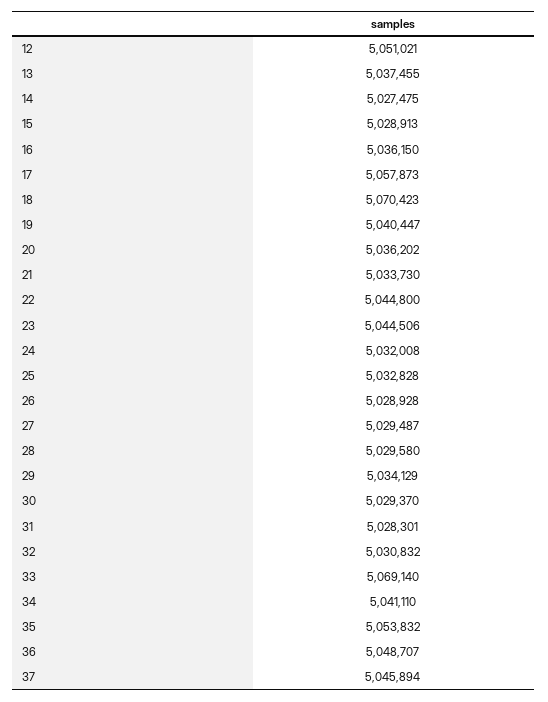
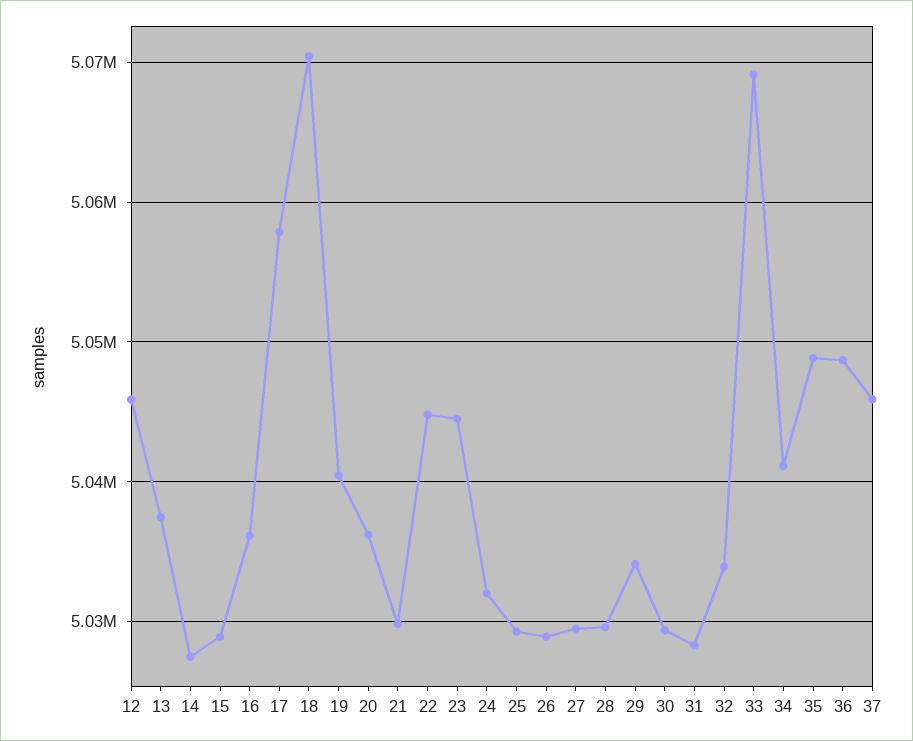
  {
-   "12": 5051021,
+   "12": 5046000,
    "13": 5037455,
    "14": 5027475,
    "15": 5028913,
    "16": 5036150,
    "17": 5057873,
    "18": 5070423,
    "19": 5040447,
    "20": 5036202,
-   "21": 5033730,
+   "21": 5030000,
    "22": 5044800,
    "23": 5044506,
    "24": 5032008,
-   "25": 5032828,
+   "25": 5029000,
    "26": 5028928,
    "27": 5029487,
    "28": 5029580,
    "29": 5034129,
    "30": 5029370,
    "31": 5028301,
-   "32": 5030832,
+   "32": 5034000,
    "33": 5069140,
    "34": 5041110,
-   "35": 5053832,
+   "35": 5049000,
    "36": 5048707,
    "37": 5045894
  }

